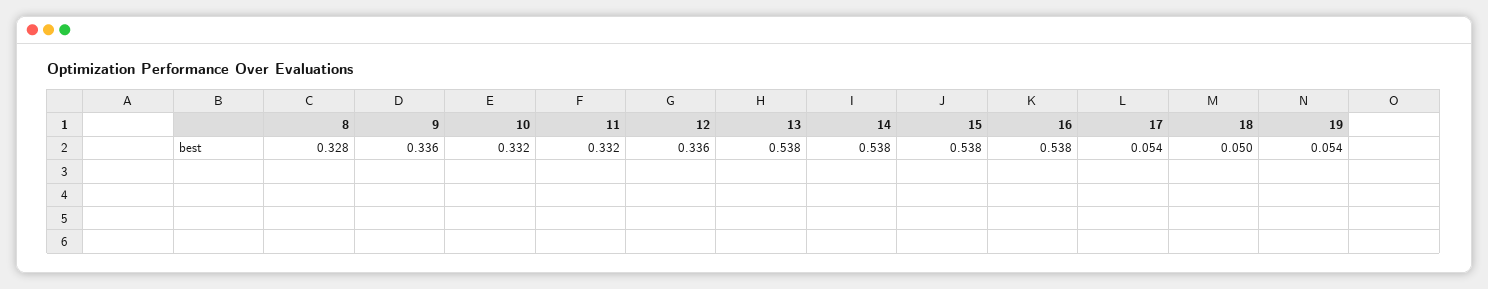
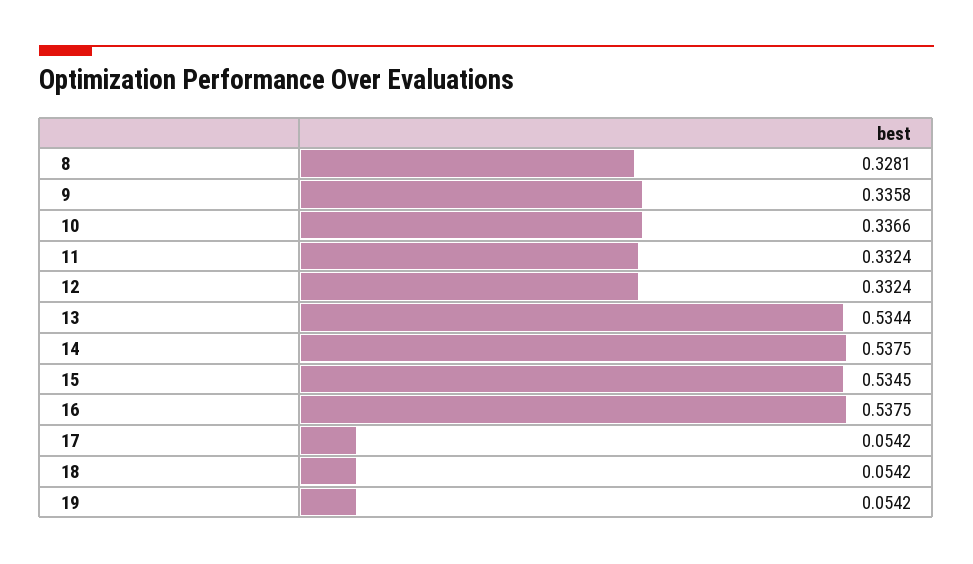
  {
    "8": 0.3281,
    "9": 0.3358,
-   "10": 0.332,
+   "10": 0.3366,
    "11": 0.3324,
-   "12": 0.336,
+   "12": 0.3324,
-   "13": 0.538,
+   "13": 0.5344,
    "14": 0.5375,
-   "15": 0.538,
+   "15": 0.5345,
    "16": 0.5375,
    "17": 0.0542,
-   "18": 0.05,
+   "18": 0.0542,
    "19": 0.0542
  }

